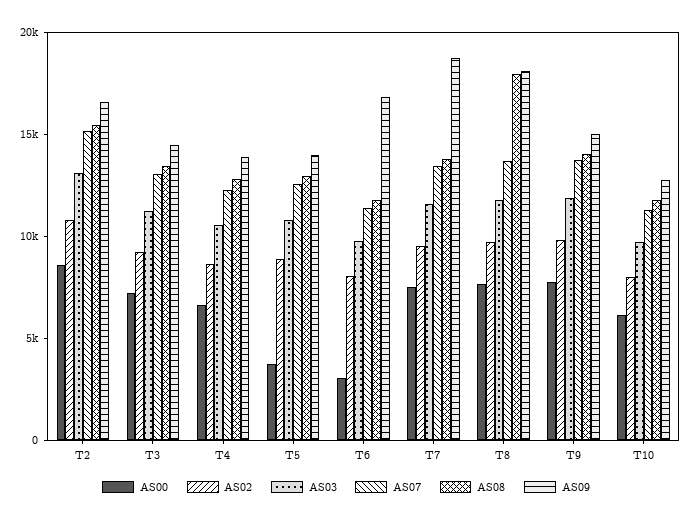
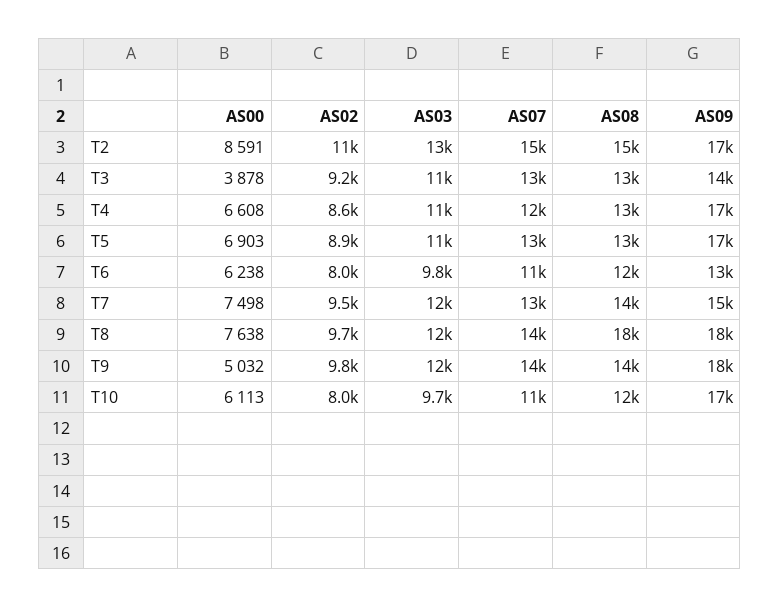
  {
    "AS00": {
      "T2": 8591,
-     "T3": 7000,
+     "T3": 3878,
      "T4": 6608,
-     "T5": 4000,
+     "T5": 6903,
-     "T6": 3000,
+     "T6": 6238,
      "T7": 7498,
      "T8": 7638,
-     "T9": 8000,
+     "T9": 5032,
      "T10": 6113
    },
    "AS02": {
      "T2": 11000,
      "T3": 9200,
      "T4": 8600,
      "T5": 8900,
      "T6": 8000,
      "T7": 9500,
      "T8": 9700,
      "T9": 9800,
      "T10": 8000
    },
    "AS03": {
      "T2": 13000,
      "T3": 11000,
      "T4": 11000,
      "T5": 11000,
      "T6": 9800,
      "T7": 12000,
      "T8": 12000,
      "T9": 12000,
      "T10": 9700
    },
    "AS07": {
      "T2": 15000,
      "T3": 13000,
      "T4": 12000,
      "T5": 13000,
      "T6": 11000,
      "T7": 13000,
      "T8": 14000,
      "T9": 14000,
      "T10": 11000
    },
    "AS08": {
      "T2": 15000,
      "T3": 13000,
      "T4": 13000,
      "T5": 13000,
      "T6": 12000,
      "T7": 14000,
      "T8": 18000,
      "T9": 14000,
      "T10": 12000
    },
    "AS09": {
      "T2": 17000,
      "T3": 14000,
-     "T4": 14000,
+     "T4": 17000,
-     "T5": 14000,
+     "T5": 17000,
-     "T6": 17000,
+     "T6": 13000,
-     "T7": 19000,
+     "T7": 15000,
      "T8": 18000,
-     "T9": 15000,
+     "T9": 18000,
-     "T10": 13000
+     "T10": 17000
    }
  }

